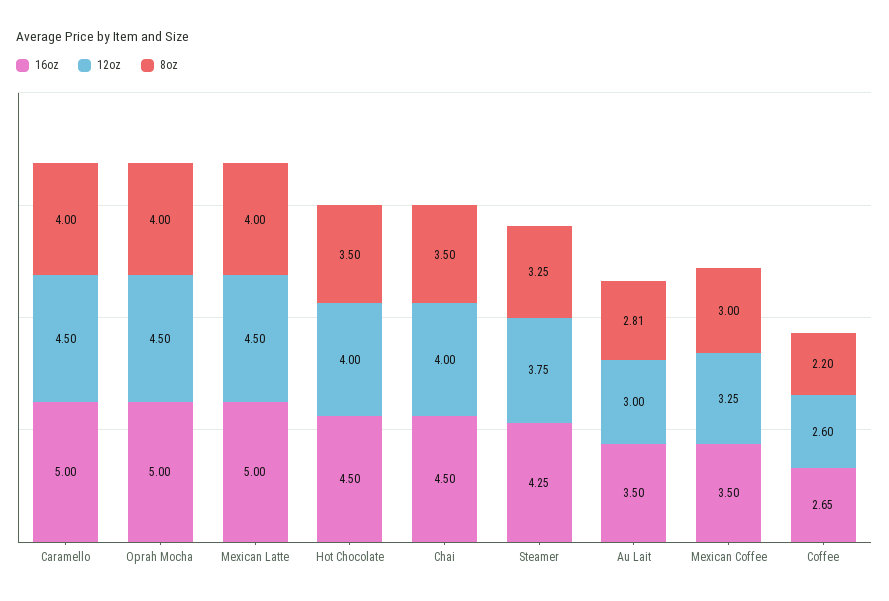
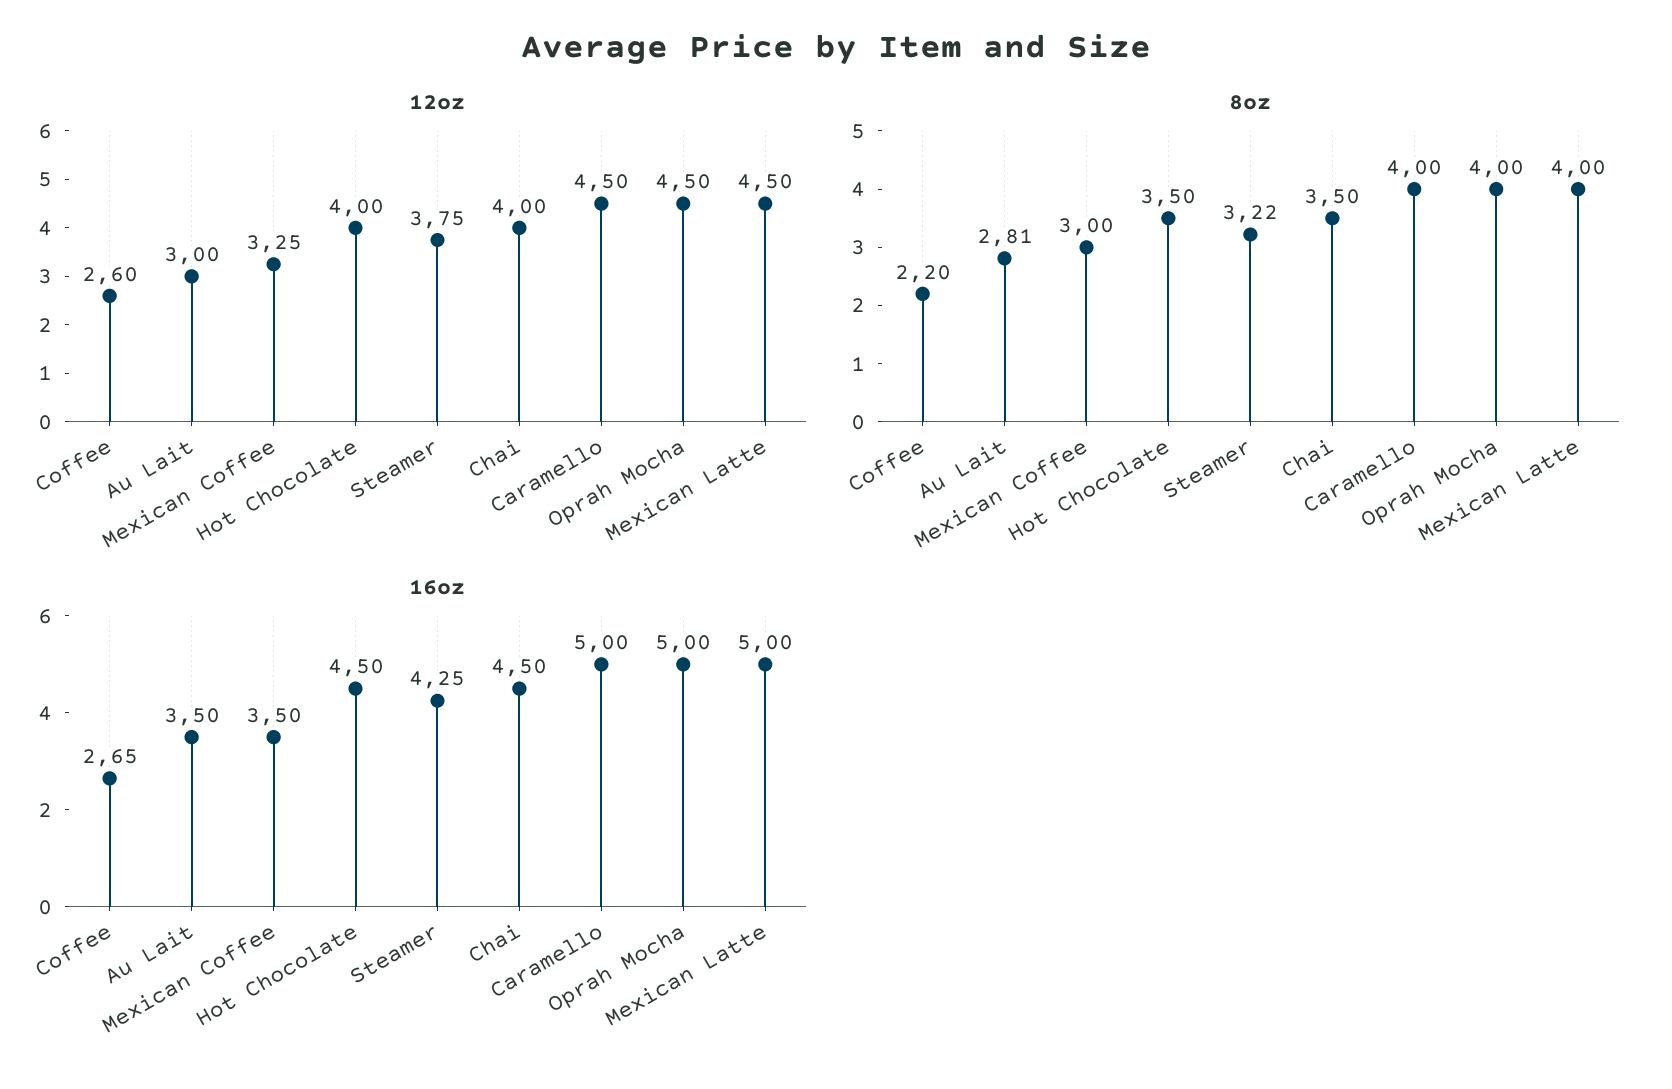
  {
    "16oz": {
      "Caramello": 5,
      "Oprah Mocha": 5,
      "Mexican Latte": 5,
      "Hot Chocolate": 4.5,
      "Chai": 4.5,
      "Steamer": 4.25,
      "Au Lait": 3.5,
      "Mexican Coffee": 3.5,
      "Coffee": 2.65
    },
    "12oz": {
      "Caramello": 4.5,
      "Oprah Mocha": 4.5,
      "Mexican Latte": 4.5,
      "Hot Chocolate": 4,
      "Chai": 4,
      "Steamer": 3.75,
      "Au Lait": 3,
      "Mexican Coffee": 3.25,
      "Coffee": 2.6
    },
    "8oz": {
      "Caramello": 4,
      "Oprah Mocha": 4,
      "Mexican Latte": 4,
      "Hot Chocolate": 3.5,
      "Chai": 3.5,
-     "Steamer": 3.25,
+     "Steamer": 3.22,
      "Au Lait": 2.81,
      "Mexican Coffee": 3,
      "Coffee": 2.2
    }
  }

